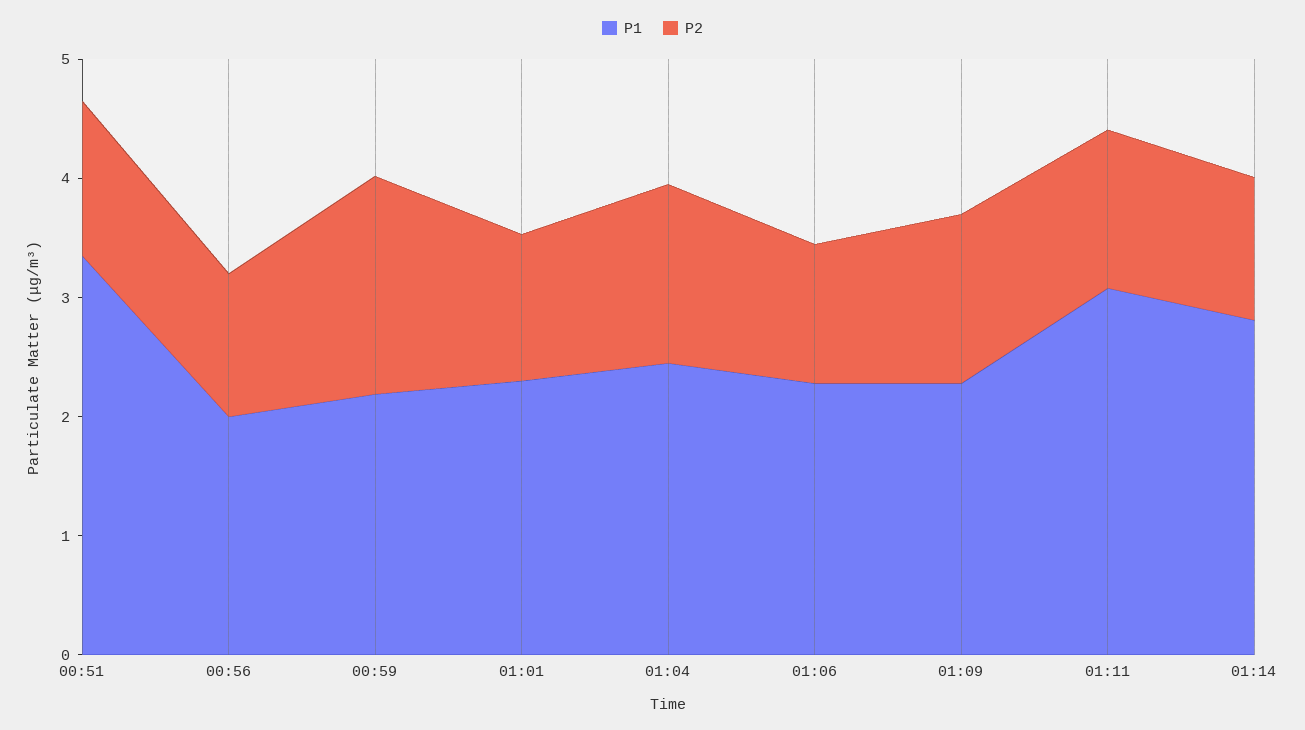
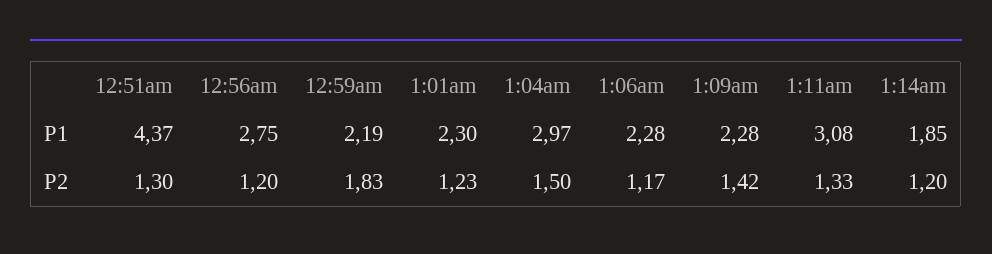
  {
    "P1": {
-     "00:51": 3.4,
+     "00:51": 4.37,
-     "00:56": 2,
+     "00:56": 2.75,
      "00:59": 2.19,
      "01:01": 2.3,
-     "01:04": 2.4,
+     "01:04": 2.97,
      "01:06": 2.28,
      "01:09": 2.28,
      "01:11": 3.08,
-     "01:14": 2.8
+     "01:14": 1.85
    },
    "P2": {
      "00:51": 1.3,
      "00:56": 1.2,
      "00:59": 1.83,
      "01:01": 1.23,
      "01:04": 1.5,
      "01:06": 1.17,
      "01:09": 1.42,
      "01:11": 1.33,
      "01:14": 1.2
    }
  }

